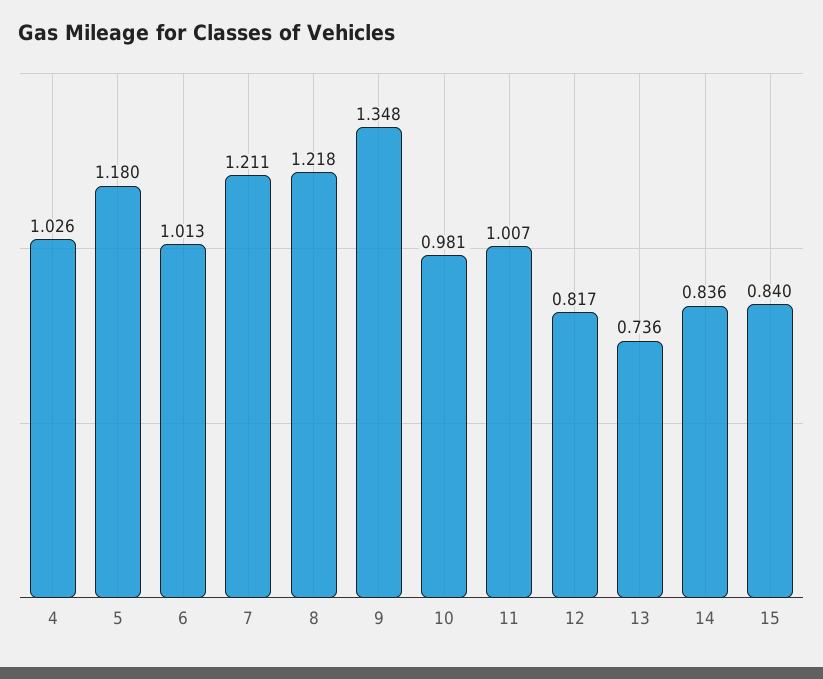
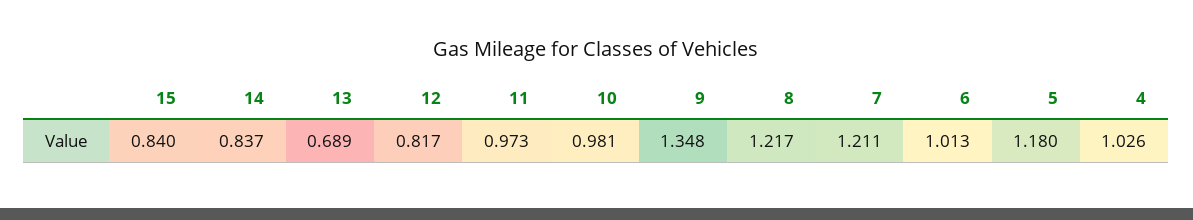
  {
    "4": 1.026,
    "5": 1.18,
    "6": 1.013,
    "7": 1.211,
-   "8": 1.218,
+   "8": 1.217,
    "9": 1.348,
    "10": 0.981,
-   "11": 1.007,
+   "11": 0.973,
    "12": 0.817,
-   "13": 0.736,
+   "13": 0.689,
-   "14": 0.836,
+   "14": 0.837,
    "15": 0.84
  }

